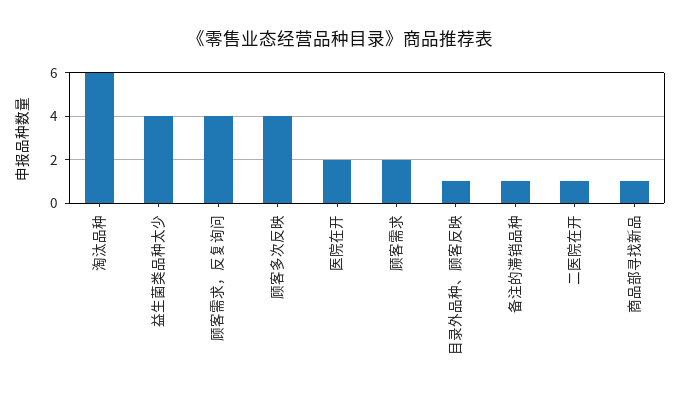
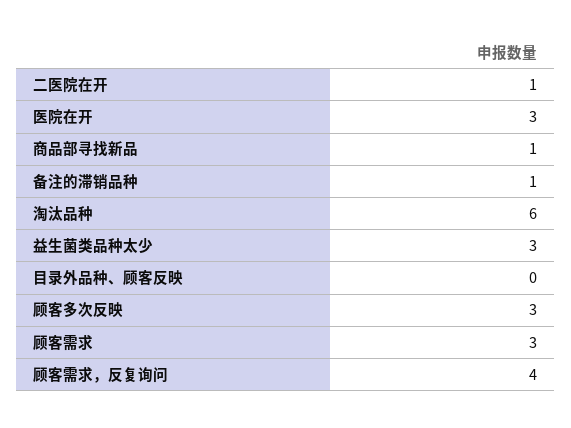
  {
    "淘汰品种": 6,
-   "益生菌类品种太少": 4,
+   "益生菌类品种太少": 3,
    "顾客需求，反复询问": 4,
-   "顾客多次反映": 4,
+   "顾客多次反映": 3,
-   "医院在开": 2,
+   "医院在开": 3,
-   "顾客需求": 2,
+   "顾客需求": 3,
-   "目录外品种、顾客反映": 1,
+   "目录外品种、顾客反映": 0,
    "备注的滞销品种": 1,
    "二医院在开": 1,
    "商品部寻找新品": 1
  }

